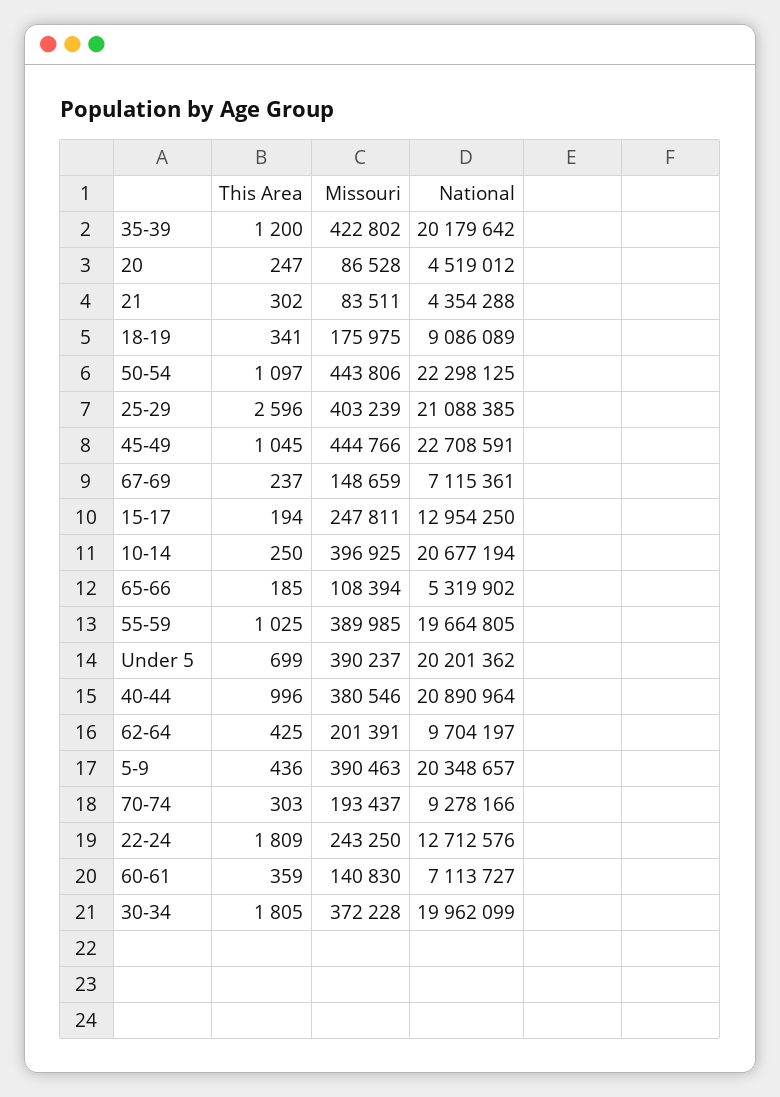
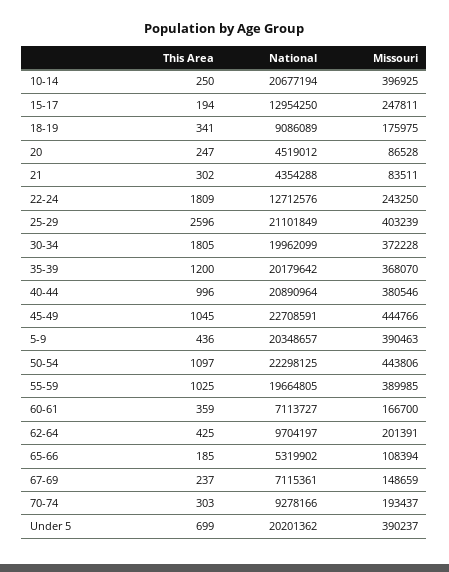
  {
    "This Area": {
      "35-39": 1200,
      "20": 247,
      "21": 302,
      "18-19": 341,
      "50-54": 1097,
      "25-29": 2596,
      "45-49": 1045,
      "67-69": 237,
      "15-17": 194,
      "10-14": 250,
      "65-66": 185,
      "55-59": 1025,
      "Under 5": 699,
      "40-44": 996,
      "62-64": 425,
      "5-9": 436,
      "70-74": 303,
      "22-24": 1809,
      "60-61": 359,
      "30-34": 1805
    },
    "Missouri": {
-     "35-39": 422802,
+     "35-39": 368070,
      "20": 86528,
      "21": 83511,
      "18-19": 175975,
      "50-54": 443806,
      "25-29": 403239,
      "45-49": 444766,
      "67-69": 148659,
      "15-17": 247811,
      "10-14": 396925,
      "65-66": 108394,
      "55-59": 389985,
      "Under 5": 390237,
      "40-44": 380546,
      "62-64": 201391,
      "5-9": 390463,
      "70-74": 193437,
      "22-24": 243250,
-     "60-61": 140830,
+     "60-61": 166700,
      "30-34": 372228
    },
    "National": {
      "35-39": 20179642,
      "20": 4519012,
      "21": 4354288,
      "18-19": 9086089,
      "50-54": 22298125,
-     "25-29": 21088385,
+     "25-29": 21101849,
      "45-49": 22708591,
      "67-69": 7115361,
      "15-17": 12954250,
      "10-14": 20677194,
      "65-66": 5319902,
      "55-59": 19664805,
      "Under 5": 20201362,
      "40-44": 20890964,
      "62-64": 9704197,
      "5-9": 20348657,
      "70-74": 9278166,
      "22-24": 12712576,
      "60-61": 7113727,
      "30-34": 19962099
    }
  }

